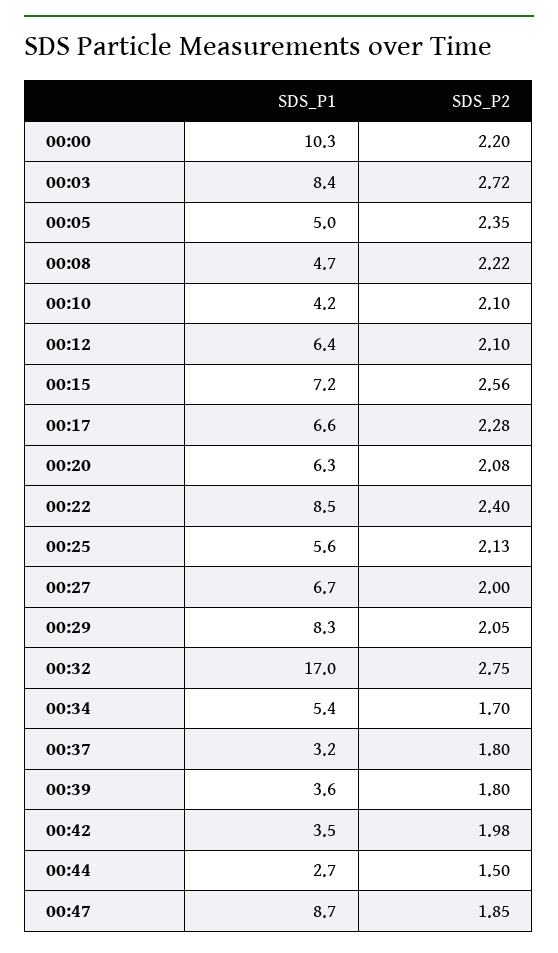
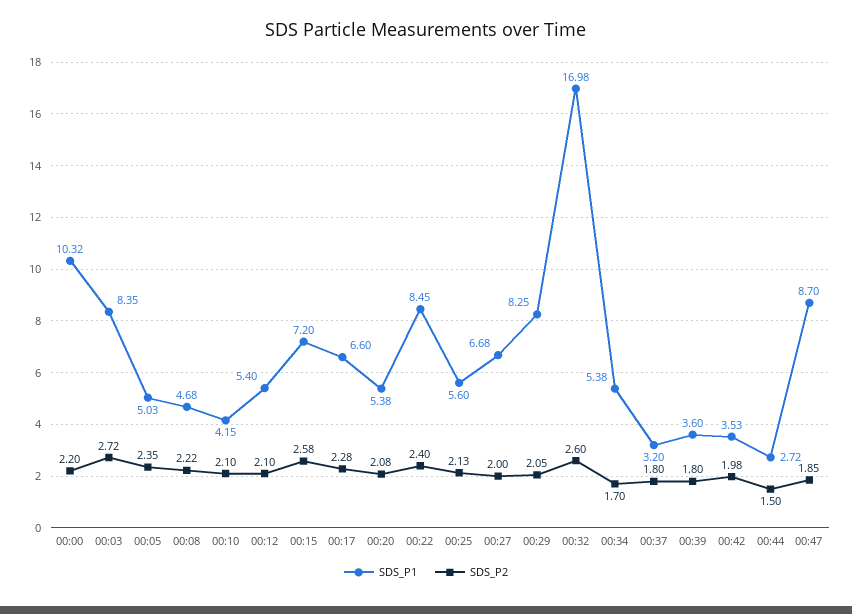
  {
    "SDS_P1": {
      "00:00": 10.32,
      "00:03": 8.35,
      "00:05": 5.03,
      "00:08": 4.68,
      "00:10": 4.15,
-     "00:12": 6.4,
+     "00:12": 5.4,
      "00:15": 7.2,
      "00:17": 6.6,
-     "00:20": 6.3,
+     "00:20": 5.38,
      "00:22": 8.45,
      "00:25": 5.6,
      "00:27": 6.68,
      "00:29": 8.25,
      "00:32": 16.98,
      "00:34": 5.38,
      "00:37": 3.2,
      "00:39": 3.6,
      "00:42": 3.53,
      "00:44": 2.72,
      "00:47": 8.7
    },
    "SDS_P2": {
      "00:00": 2.2,
      "00:03": 2.72,
      "00:05": 2.35,
      "00:08": 2.22,
      "00:10": 2.1,
      "00:12": 2.1,
-     "00:15": 2.56,
+     "00:15": 2.58,
      "00:17": 2.28,
      "00:20": 2.08,
      "00:22": 2.4,
      "00:25": 2.13,
      "00:27": 2,
      "00:29": 2.05,
-     "00:32": 2.75,
+     "00:32": 2.6,
      "00:34": 1.7,
      "00:37": 1.8,
      "00:39": 1.8,
      "00:42": 1.98,
      "00:44": 1.5,
      "00:47": 1.85
    }
  }

